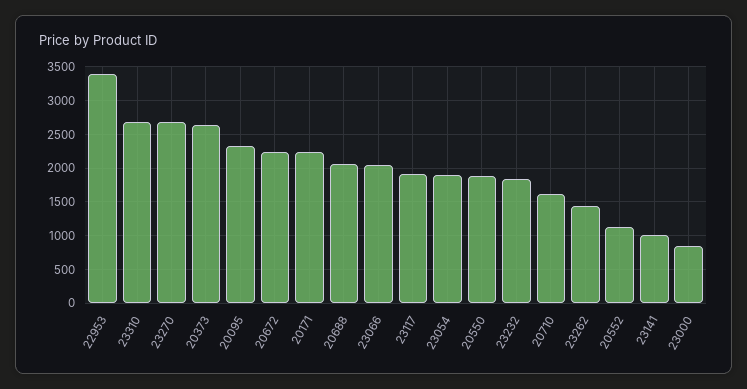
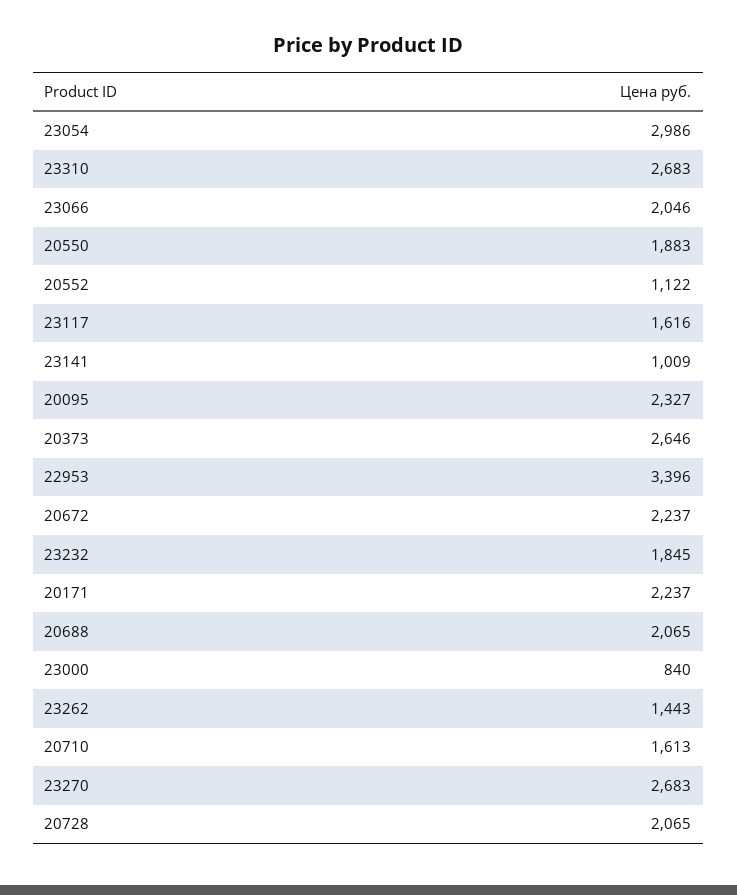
  {
    "22953": 3396,
    "23310": 2683,
    "23270": 2683,
    "20373": 2646,
    "20095": 2327,
    "20672": 2237,
    "20171": 2237,
    "20688": 2065,
    "23066": 2046,
-   "23117": 1900,
+   "23117": 1616,
-   "23054": 1900,
+   "23054": 2986,
    "20550": 1883,
    "23232": 1845,
    "20710": 1613,
    "23262": 1443,
    "20552": 1122,
    "23141": 1009,
-   "23000": 840
+   "23000": 840,
+   "20728": 2065
  }

